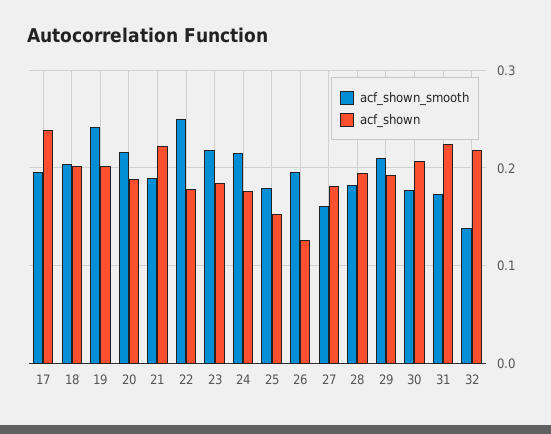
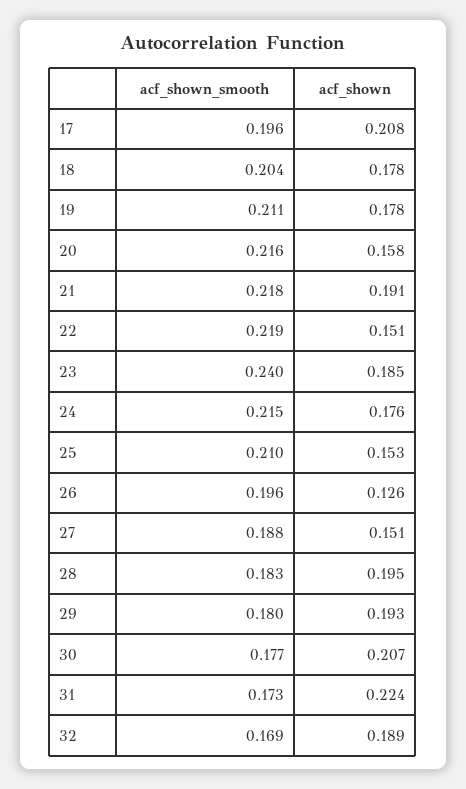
  {
    "acf_shown_smooth": {
      "17": 0.196,
      "18": 0.204,
-     "19": 0.24,
+     "19": 0.211,
      "20": 0.216,
-     "21": 0.19,
+     "21": 0.218,
-     "22": 0.25,
+     "22": 0.219,
-     "23": 0.22,
+     "23": 0.24,
      "24": 0.215,
-     "25": 0.18,
+     "25": 0.21,
      "26": 0.196,
-     "27": 0.16,
+     "27": 0.188,
      "28": 0.183,
-     "29": 0.21,
+     "29": 0.18,
      "30": 0.177,
      "31": 0.173,
-     "32": 0.14
+     "32": 0.169
    },
    "acf_shown": {
-     "17": 0.24,
+     "17": 0.208,
-     "18": 0.2,
+     "18": 0.178,
-     "19": 0.2,
+     "19": 0.178,
-     "20": 0.19,
+     "20": 0.158,
-     "21": 0.22,
+     "21": 0.191,
-     "22": 0.18,
+     "22": 0.151,
      "23": 0.185,
      "24": 0.176,
      "25": 0.153,
      "26": 0.126,
-     "27": 0.18,
+     "27": 0.151,
      "28": 0.195,
      "29": 0.193,
      "30": 0.207,
      "31": 0.224,
-     "32": 0.22
+     "32": 0.189
    }
  }

